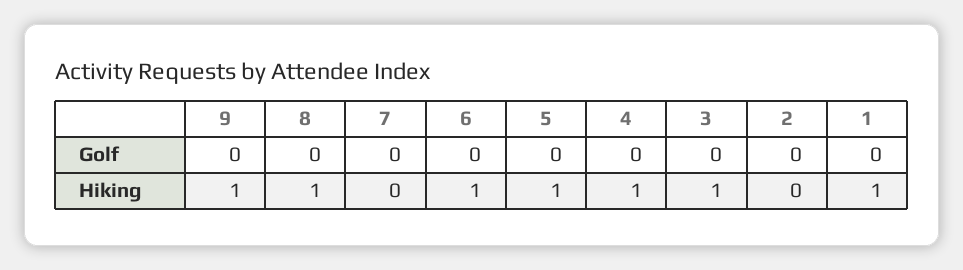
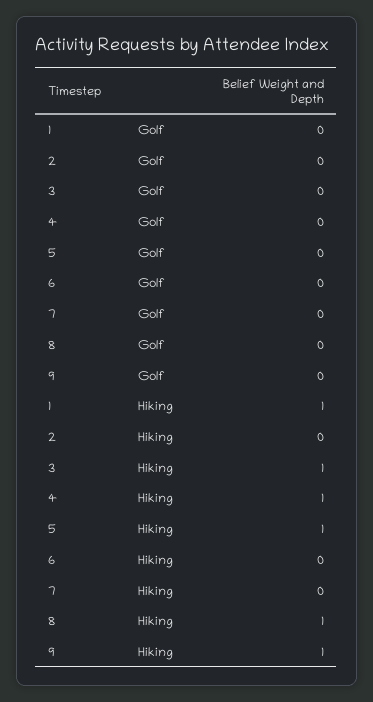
  {
    "9": {
      "Golf": 0,
      "Hiking": 1
    },
    "8": {
      "Golf": 0,
      "Hiking": 1
    },
    "7": {
      "Golf": 0,
      "Hiking": 0
    },
    "6": {
      "Golf": 0,
-     "Hiking": 1
+     "Hiking": 0
    },
    "5": {
      "Golf": 0,
      "Hiking": 1
    },
    "4": {
      "Golf": 0,
      "Hiking": 1
    },
    "3": {
      "Golf": 0,
      "Hiking": 1
    },
    "2": {
      "Golf": 0,
      "Hiking": 0
    },
    "1": {
      "Golf": 0,
      "Hiking": 1
    }
  }

